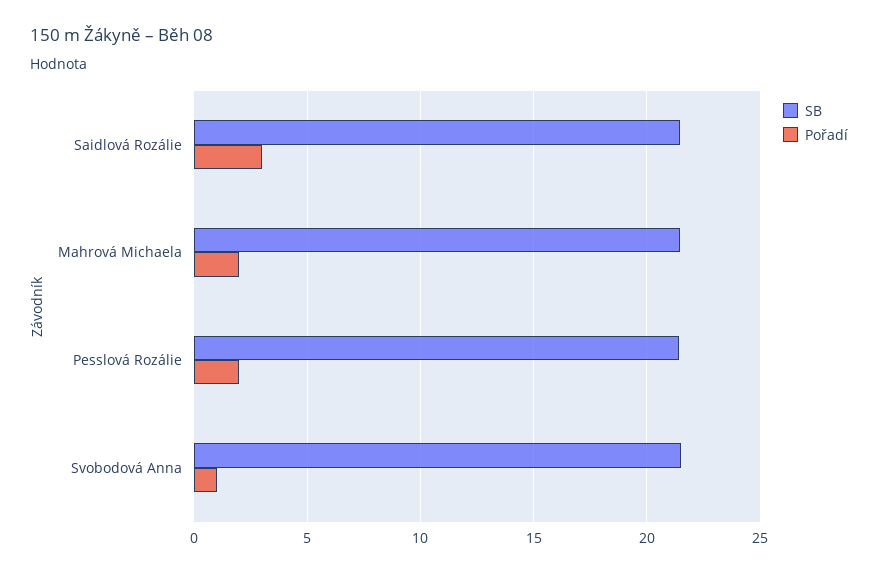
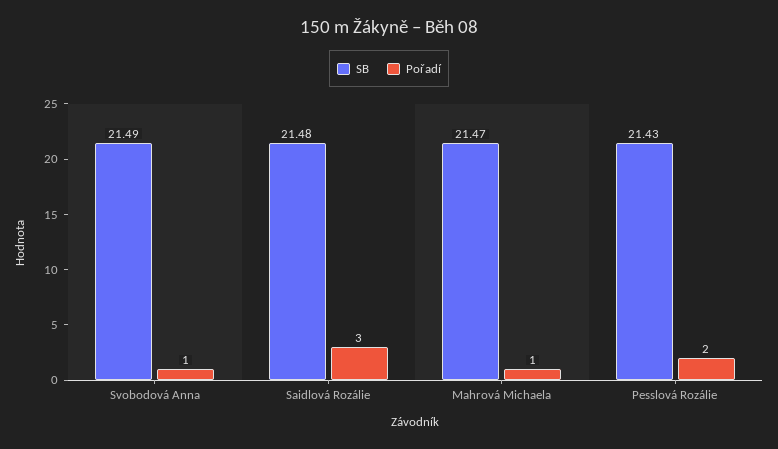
  {
    "SB": {
      "Saidlová Rozálie": 21.48,
      "Mahrová Michaela": 21.47,
      "Pesslová Rozálie": 21.43,
      "Svobodová Anna": 21.49
    },
    "Pořadí": {
      "Saidlová Rozálie": 3,
-     "Mahrová Michaela": 2,
+     "Mahrová Michaela": 1,
      "Pesslová Rozálie": 2,
      "Svobodová Anna": 1
    }
  }

